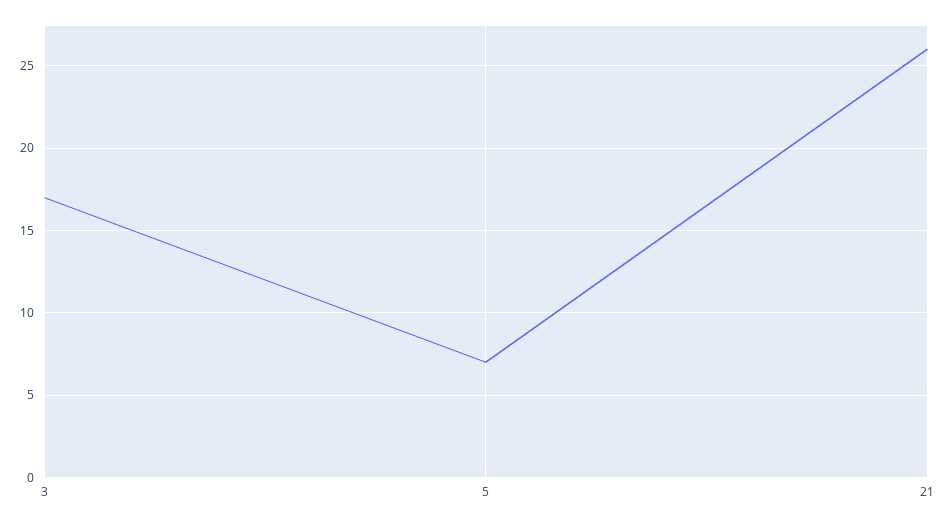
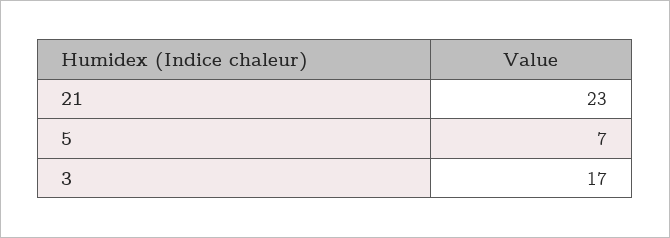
  {
    "3": 17,
    "5": 7,
-   "21": 26
+   "21": 23
  }

